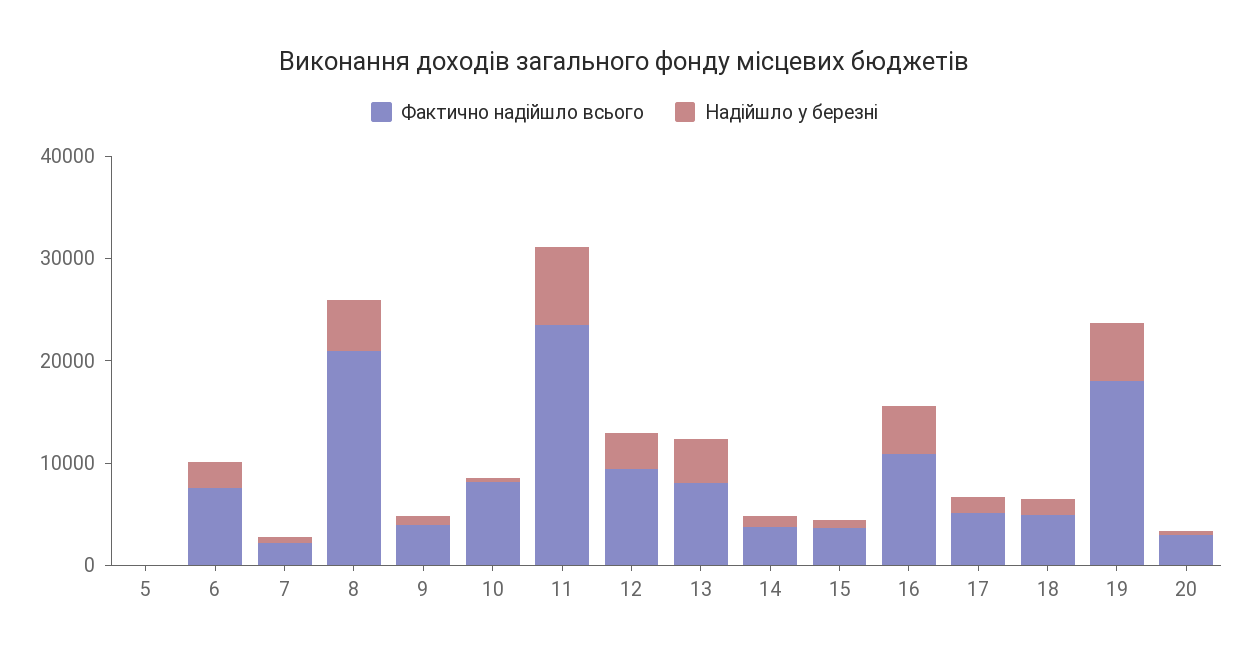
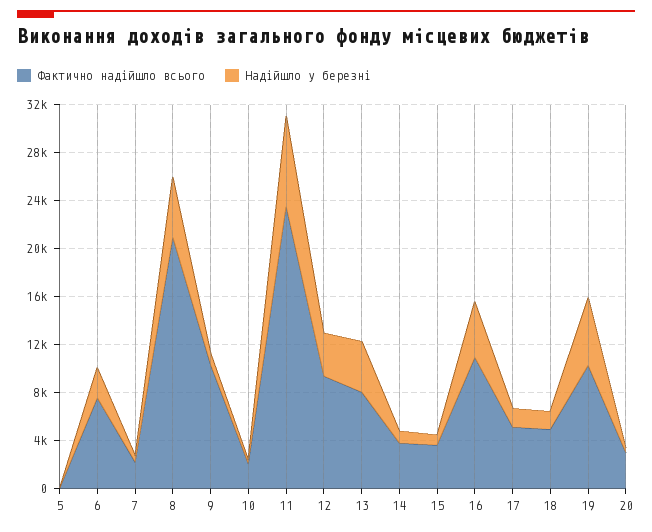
  {
    "Фактично надійшло всього": {
      "5": 0,
      "6": 8000,
      "7": 2000,
      "8": 21000,
-     "9": 4000,
+     "9": 10000,
-     "10": 8000,
+     "10": 2000,
      "11": 23000,
      "12": 9000,
      "13": 8000,
      "14": 4000,
      "15": 4000,
      "16": 11000,
      "17": 5000,
      "18": 5000,
-     "19": 18000,
+     "19": 10000,
      "20": 3000
    },
    "Надійшло у березні": {
      "5": 0,
      "6": 3000,
      "7": 1000,
      "8": 5000,
      "9": 1000,
      "10": 0,
      "11": 8000,
      "12": 4000,
      "13": 4000,
      "14": 1000,
      "15": 1000,
      "16": 5000,
      "17": 2000,
      "18": 2000,
      "19": 6000,
      "20": 0
    }
  }

